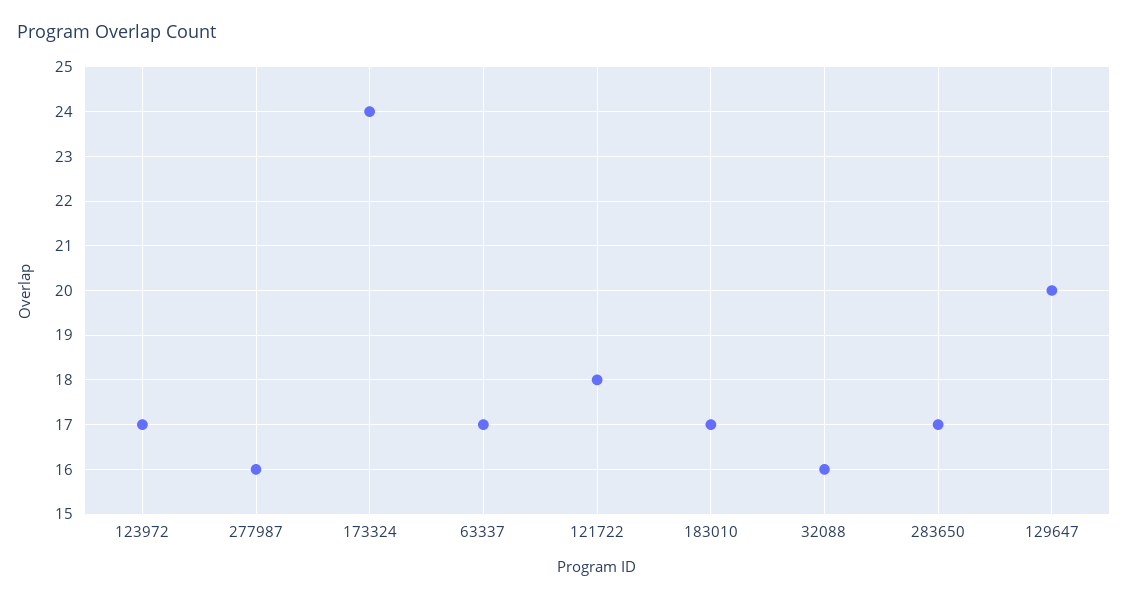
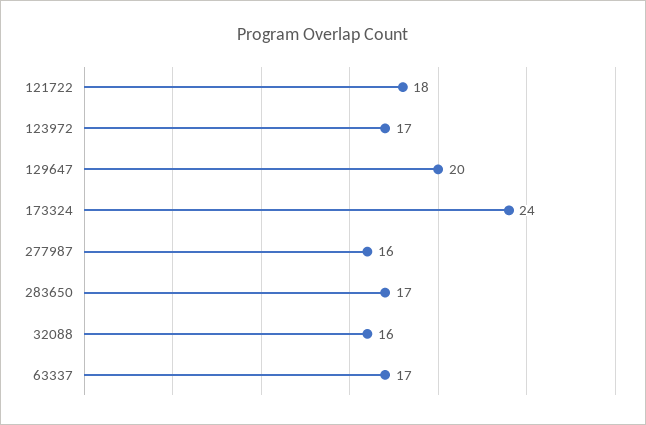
  {
    "123972": 17,
    "277987": 16,
    "173324": 24,
    "63337": 17,
    "121722": 18,
-   "183010": 17,
    "32088": 16,
    "283650": 17,
    "129647": 20
  }

